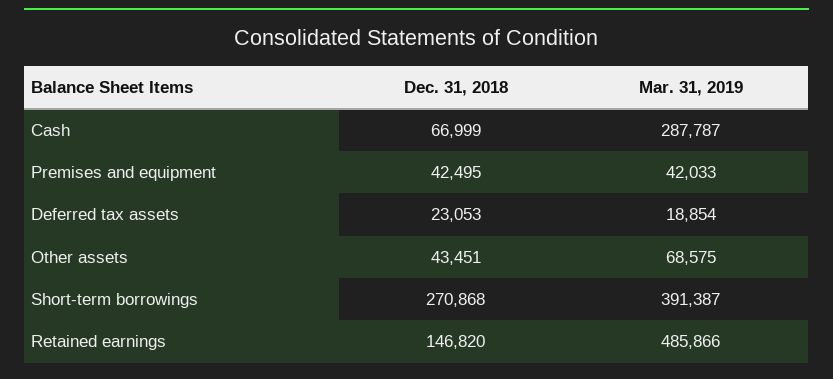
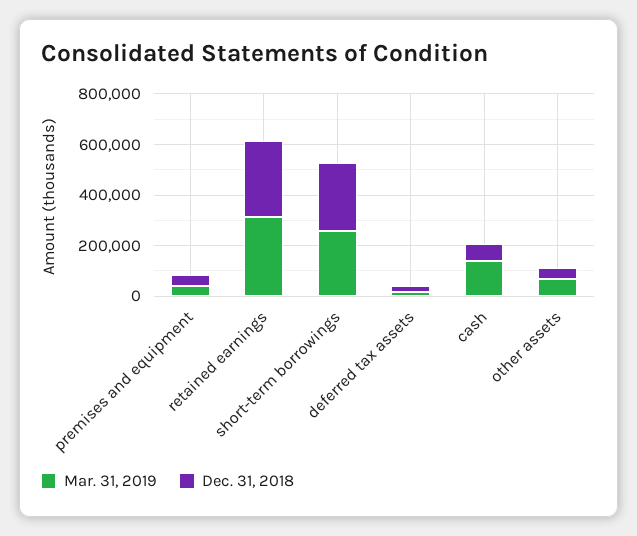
  {
    "Dec. 31, 2018": {
      "Cash": 66999,
      "Premises and equipment": 42495,
      "Deferred tax assets": 23053,
      "Other assets": 43451,
      "Short-term borrowings": 270868,
-     "Retained earnings": 146820
+     "Retained earnings": 300000
    },
    "Mar. 31, 2019": {
-     "Cash": 287787,
+     "Cash": 150000,
      "Premises and equipment": 42033,
      "Deferred tax assets": 18854,
      "Other assets": 68575,
-     "Short-term borrowings": 391387,
+     "Short-term borrowings": 250000,
-     "Retained earnings": 485866
+     "Retained earnings": 300000
    }
  }

